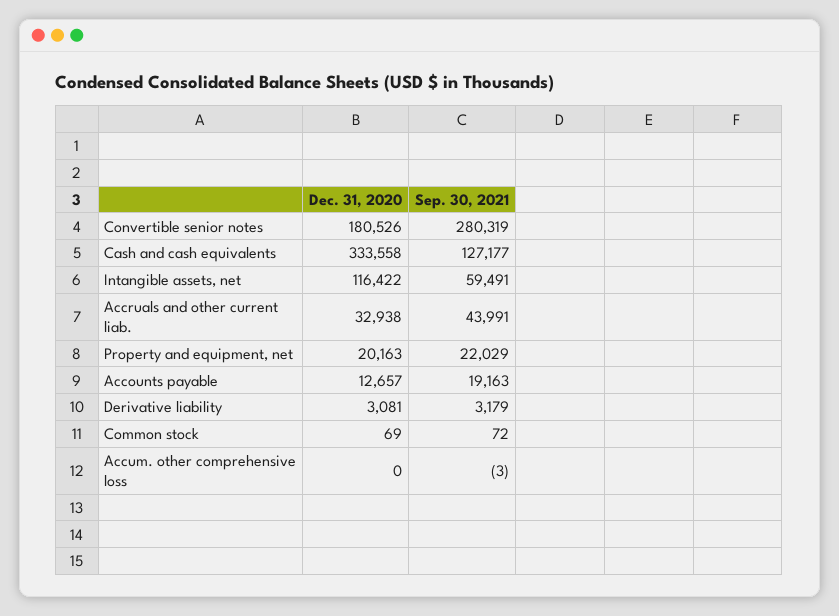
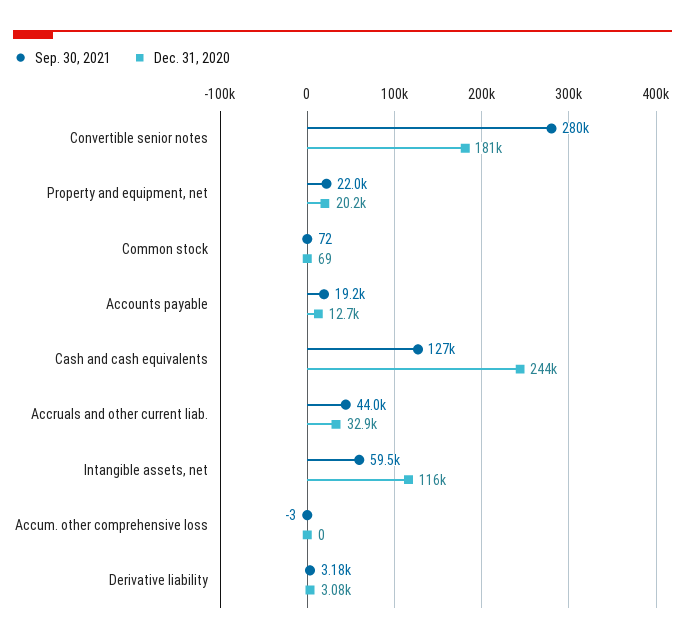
  {
    "Dec. 31, 2020": {
      "Convertible senior notes": 180526,
-     "Cash and cash equivalents": 333558,
+     "Cash and cash equivalents": 244000,
      "Intangible assets, net": 116422,
      "Accruals and other current liab.": 32938,
      "Property and equipment, net": 20163,
      "Accounts payable": 12657,
      "Derivative liability": 3081,
      "Common stock": 69,
      "Accum. other comprehensive loss": 0
    },
    "Sep. 30, 2021": {
      "Convertible senior notes": 280319,
      "Cash and cash equivalents": 127177,
      "Intangible assets, net": 59491,
      "Accruals and other current liab.": 43991,
      "Property and equipment, net": 22029,
      "Accounts payable": 19163,
      "Derivative liability": 3179,
      "Common stock": 72,
      "Accum. other comprehensive loss": -3
    }
  }

